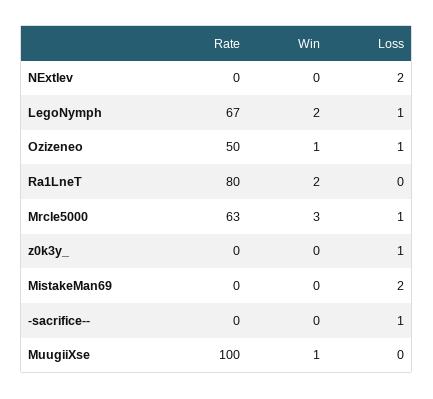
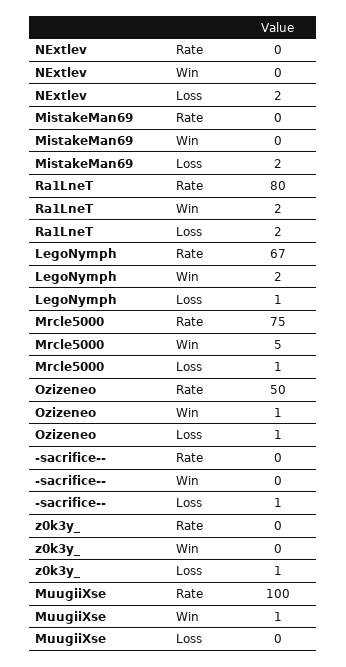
  {
    "Rate": {
      "NExtlev": 0,
      "LegoNymph": 67,
      "Ozizeneo": 50,
      "Ra1LneT": 80,
-     "Mrcle5000": 63,
+     "Mrcle5000": 75,
      "z0k3y_": 0,
      "MistakeMan69": 0,
      "-sacrifice--": 0,
      "MuugiiXse": 100
    },
    "Win": {
      "NExtlev": 0,
      "LegoNymph": 2,
      "Ozizeneo": 1,
      "Ra1LneT": 2,
-     "Mrcle5000": 3,
+     "Mrcle5000": 5,
      "z0k3y_": 0,
      "MistakeMan69": 0,
      "-sacrifice--": 0,
      "MuugiiXse": 1
    },
    "Loss": {
      "NExtlev": 2,
      "LegoNymph": 1,
      "Ozizeneo": 1,
-     "Ra1LneT": 0,
+     "Ra1LneT": 2,
      "Mrcle5000": 1,
      "z0k3y_": 1,
      "MistakeMan69": 2,
      "-sacrifice--": 1,
      "MuugiiXse": 0
    }
  }

